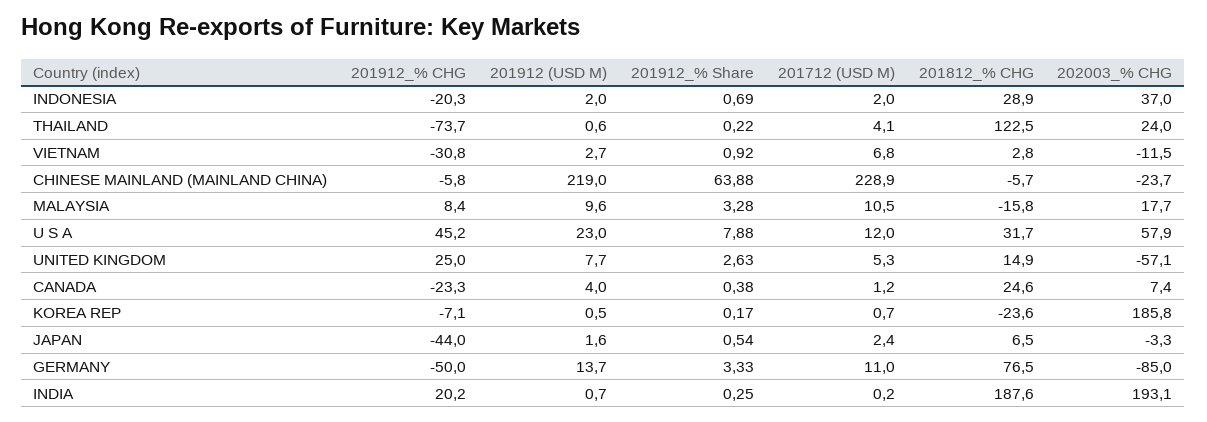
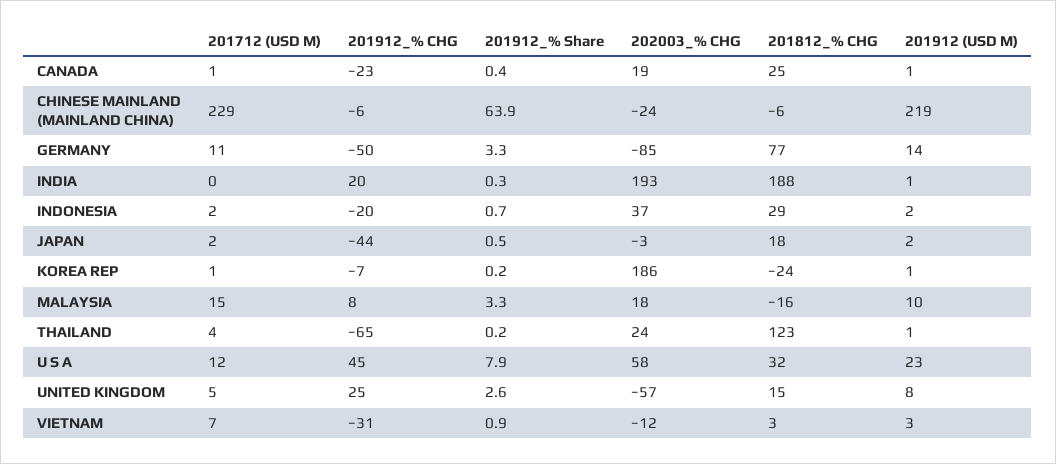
  {
    "201912_% CHG": {
      "INDONESIA": -20.3,
-     "THAILAND": -73.7,
+     "THAILAND": -65,
      "VIETNAM": -30.8,
      "CHINESE MAINLAND (MAINLAND CHINA)": -5.8,
      "MALAYSIA": 8.4,
      "U S A": 45.2,
      "UNITED KINGDOM": 25,
      "CANADA": -23.3,
      "KOREA REP": -7.1,
      "JAPAN": -44,
      "GERMANY": -50,
      "INDIA": 20.2
    },
    "201912 (USD M)": {
      "INDONESIA": 2,
      "THAILAND": 0.6,
      "VIETNAM": 2.7,
      "CHINESE MAINLAND (MAINLAND CHINA)": 219,
      "MALAYSIA": 9.6,
      "U S A": 23,
      "UNITED KINGDOM": 7.7,
-     "CANADA": 4,
+     "CANADA": 1,
      "KOREA REP": 0.5,
      "JAPAN": 1.6,
      "GERMANY": 13.7,
      "INDIA": 0.7
    },
    "201912_% Share": {
      "INDONESIA": 0.69,
      "THAILAND": 0.22,
      "VIETNAM": 0.92,
      "CHINESE MAINLAND (MAINLAND CHINA)": 63.88,
      "MALAYSIA": 3.28,
      "U S A": 7.88,
      "UNITED KINGDOM": 2.63,
      "CANADA": 0.38,
      "KOREA REP": 0.17,
      "JAPAN": 0.54,
      "GERMANY": 3.33,
      "INDIA": 0.25
    },
    "201712 (USD M)": {
      "INDONESIA": 2,
      "THAILAND": 4.1,
      "VIETNAM": 6.8,
      "CHINESE MAINLAND (MAINLAND CHINA)": 228.9,
-     "MALAYSIA": 10.5,
+     "MALAYSIA": 15,
      "U S A": 12,
      "UNITED KINGDOM": 5.3,
      "CANADA": 1.2,
      "KOREA REP": 0.7,
      "JAPAN": 2.4,
      "GERMANY": 11,
      "INDIA": 0.2
    },
    "201812_% CHG": {
      "INDONESIA": 28.9,
      "THAILAND": 122.5,
      "VIETNAM": 2.8,
      "CHINESE MAINLAND (MAINLAND CHINA)": -5.7,
      "MALAYSIA": -15.8,
      "U S A": 31.7,
      "UNITED KINGDOM": 14.9,
      "CANADA": 24.6,
      "KOREA REP": -23.6,
-     "JAPAN": 6.5,
+     "JAPAN": 18,
      "GERMANY": 76.5,
      "INDIA": 187.6
    },
    "202003_% CHG": {
      "INDONESIA": 37,
      "THAILAND": 24,
      "VIETNAM": -11.5,
      "CHINESE MAINLAND (MAINLAND CHINA)": -23.7,
      "MALAYSIA": 17.7,
      "U S A": 57.9,
      "UNITED KINGDOM": -57.1,
-     "CANADA": 7.4,
+     "CANADA": 19,
      "KOREA REP": 185.8,
      "JAPAN": -3.3,
      "GERMANY": -85,
      "INDIA": 193.1
    }
  }

